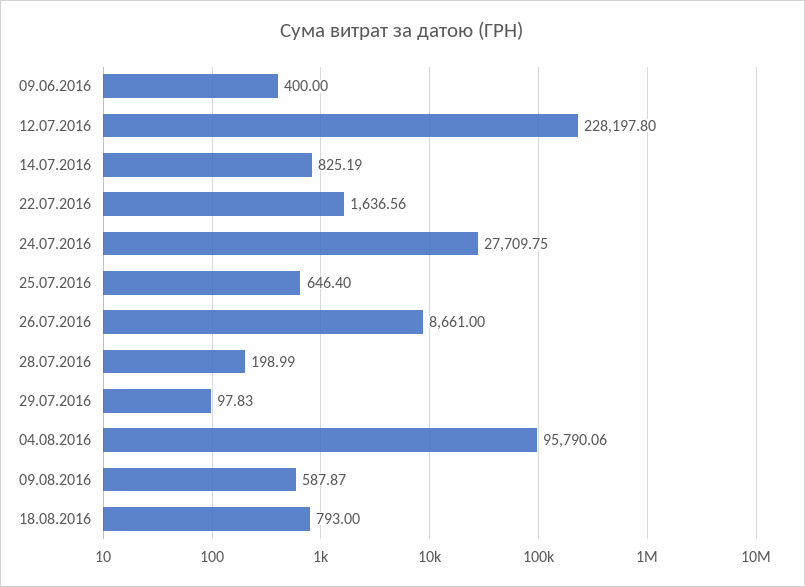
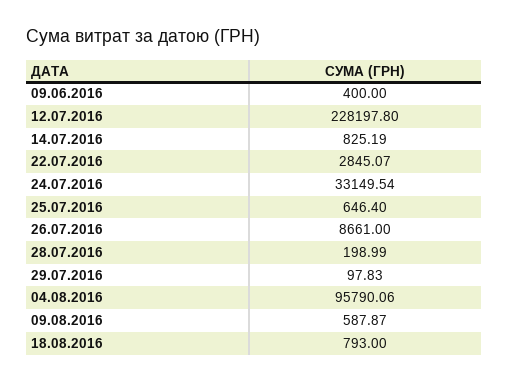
  {
    "09.06.2016": 400,
    "12.07.2016": 228197.8,
    "14.07.2016": 825.19,
-   "22.07.2016": 1636.56,
+   "22.07.2016": 2845.07,
-   "24.07.2016": 27709.75,
+   "24.07.2016": 33149.54,
    "25.07.2016": 646.4,
    "26.07.2016": 8661,
    "28.07.2016": 198.99,
    "29.07.2016": 97.83,
    "04.08.2016": 95790.06,
    "09.08.2016": 587.87,
    "18.08.2016": 793
  }

